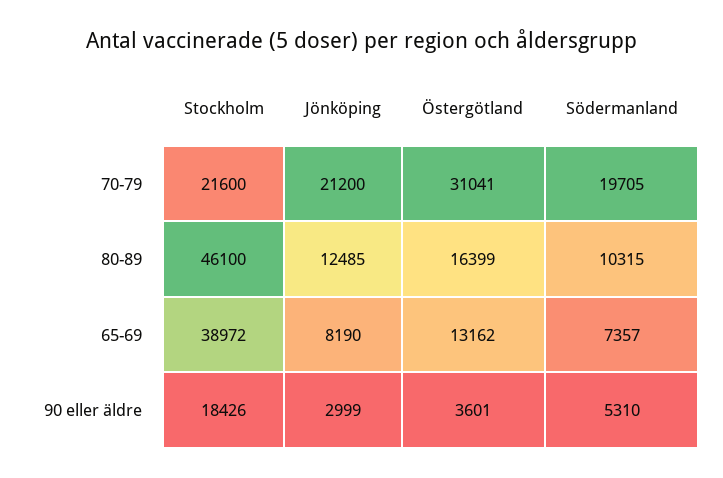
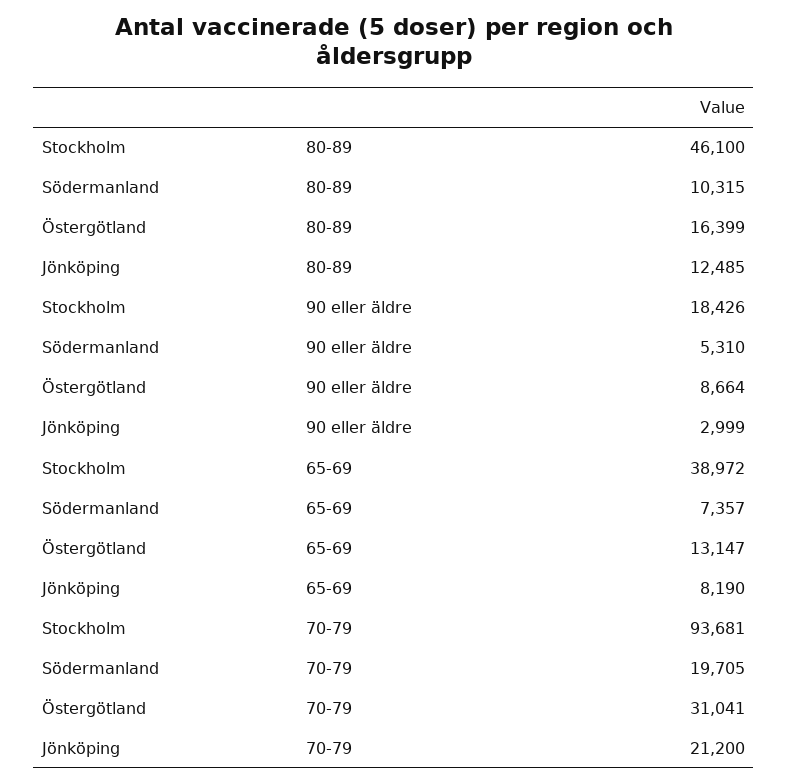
  {
    "Stockholm": {
-     "70-79": 21600,
+     "70-79": 93681,
      "80-89": 46100,
      "65-69": 38972,
      "90 eller äldre": 18426
    },
    "Jönköping": {
      "70-79": 21200,
      "80-89": 12485,
      "65-69": 8190,
      "90 eller äldre": 2999
    },
    "Östergötland": {
      "70-79": 31041,
      "80-89": 16399,
-     "65-69": 13162,
+     "65-69": 13147,
-     "90 eller äldre": 3601
+     "90 eller äldre": 8664
    },
    "Södermanland": {
      "70-79": 19705,
      "80-89": 10315,
      "65-69": 7357,
      "90 eller äldre": 5310
    }
  }

